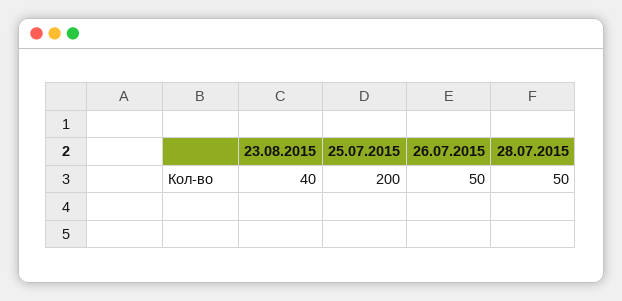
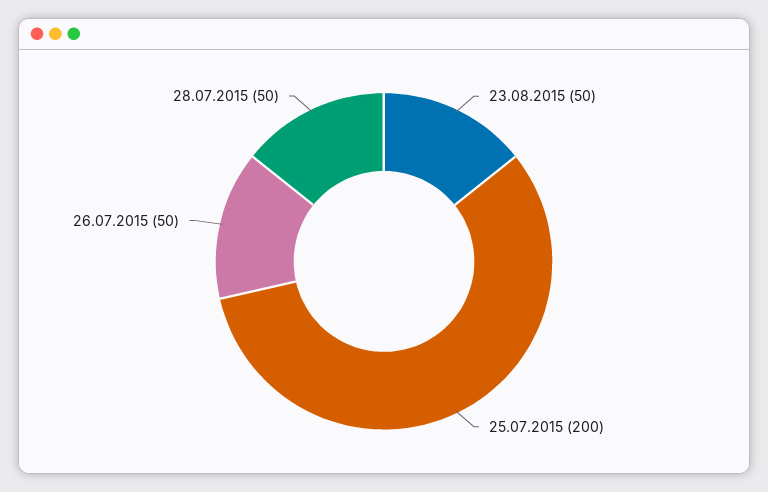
  {
-   "23.08.2015": 40,
+   "23.08.2015": 50,
    "25.07.2015": 200,
    "26.07.2015": 50,
    "28.07.2015": 50
  }

